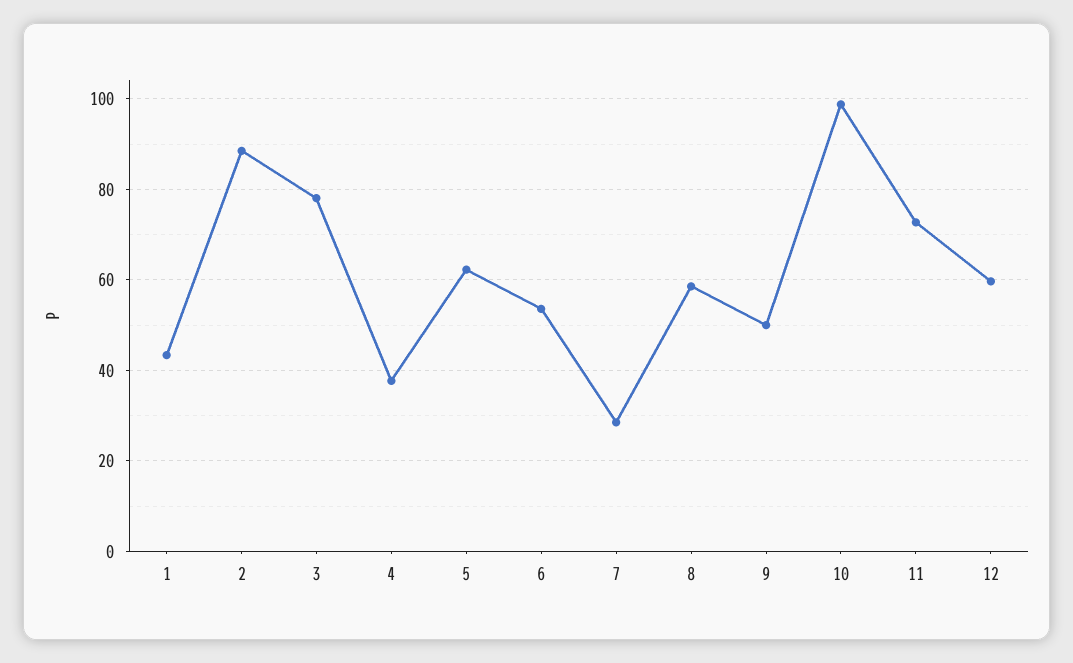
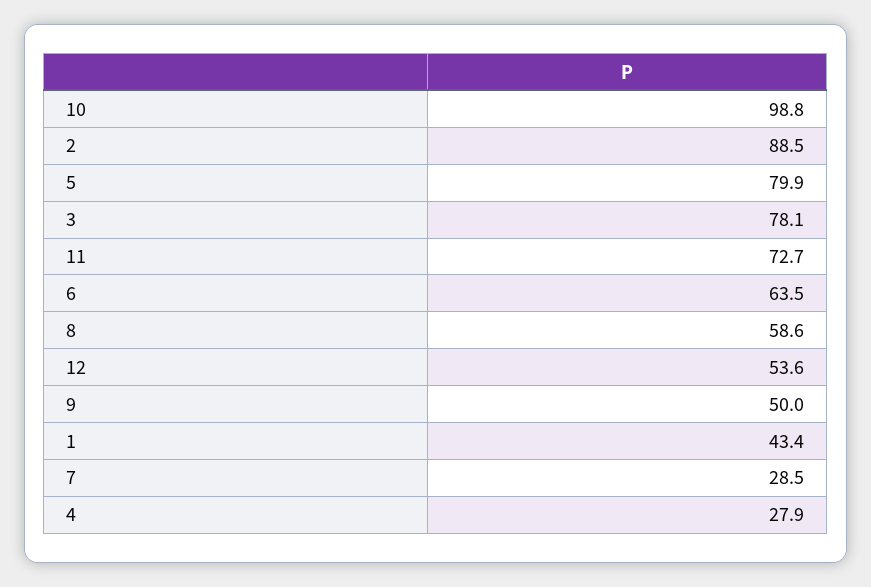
  {
    "1": 43.4,
    "2": 88.5,
    "3": 78.1,
-   "4": 38,
+   "4": 27.9,
-   "5": 62,
+   "5": 79.9,
-   "6": 54,
+   "6": 63.5,
    "7": 28.5,
    "8": 58.6,
    "9": 50,
    "10": 98.8,
    "11": 72.7,
-   "12": 60
+   "12": 53.6
  }

